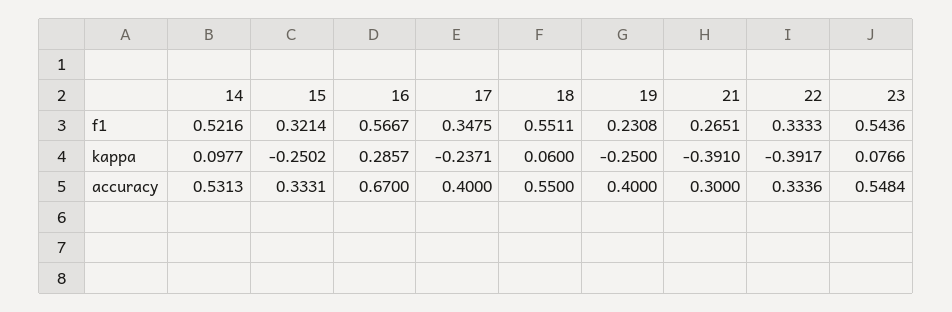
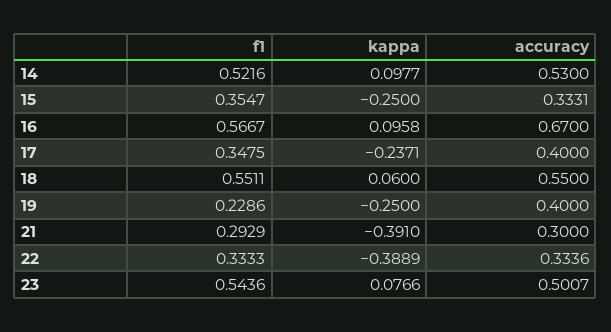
  {
    "14": {
      "f1": 0.5216,
      "kappa": 0.0977,
-     "accuracy": 0.5313
+     "accuracy": 0.53
    },
    "15": {
-     "f1": 0.3214,
+     "f1": 0.3547,
-     "kappa": -0.2502,
+     "kappa": -0.25,
      "accuracy": 0.3331
    },
    "16": {
      "f1": 0.5667,
-     "kappa": 0.2857,
+     "kappa": 0.0958,
      "accuracy": 0.67
    },
    "17": {
      "f1": 0.3475,
      "kappa": -0.2371,
      "accuracy": 0.4
    },
    "18": {
      "f1": 0.5511,
      "kappa": 0.06,
      "accuracy": 0.55
    },
    "19": {
-     "f1": 0.2308,
+     "f1": 0.2286,
      "kappa": -0.25,
      "accuracy": 0.4
    },
    "21": {
-     "f1": 0.2651,
+     "f1": 0.2929,
      "kappa": -0.391,
      "accuracy": 0.3
    },
    "22": {
      "f1": 0.3333,
-     "kappa": -0.3917,
+     "kappa": -0.3889,
      "accuracy": 0.3336
    },
    "23": {
      "f1": 0.5436,
      "kappa": 0.0766,
-     "accuracy": 0.5484
+     "accuracy": 0.5007
    }
  }

